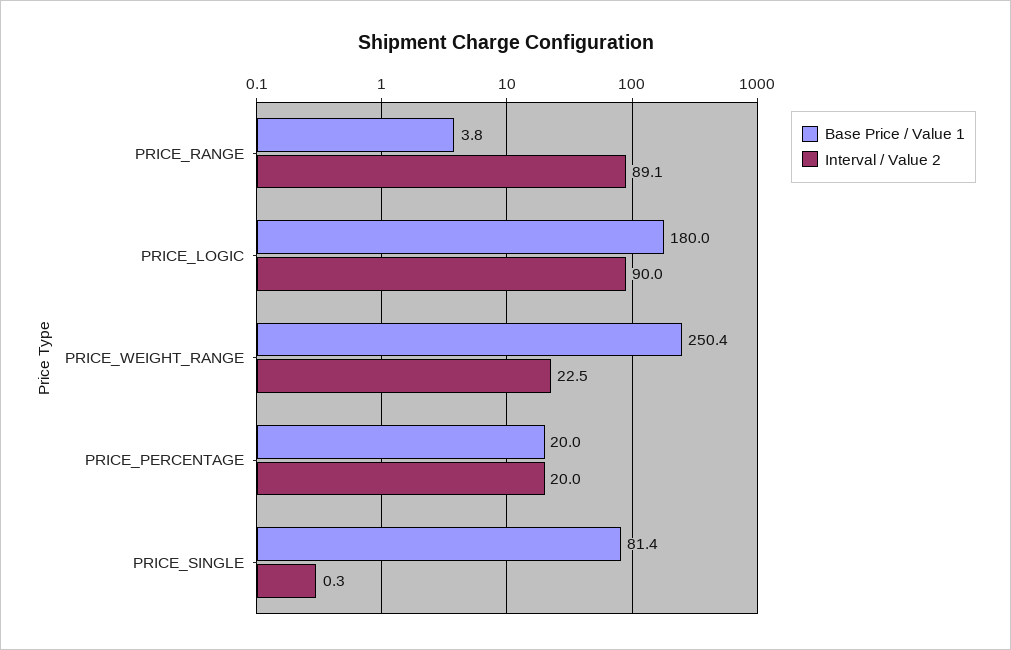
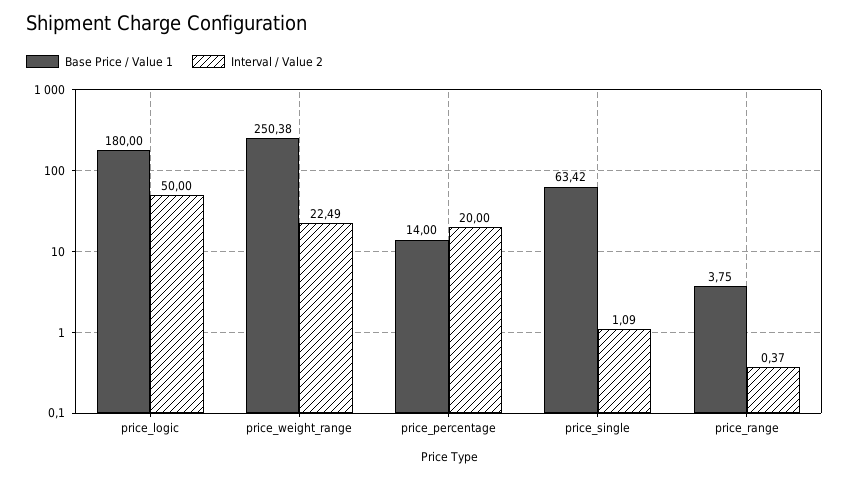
  {
    "Base Price / Value 1": {
      "PRICE_RANGE": 3.75,
      "PRICE_LOGIC": 180,
      "PRICE_WEIGHT_RANGE": 250.38,
-     "PRICE_PERCENTAGE": 20,
+     "PRICE_PERCENTAGE": 14,
-     "PRICE_SINGLE": 81.4
+     "PRICE_SINGLE": 63.42
    },
    "Interval / Value 2": {
-     "PRICE_RANGE": 89.1,
+     "PRICE_RANGE": 0.37,
-     "PRICE_LOGIC": 90,
+     "PRICE_LOGIC": 50,
      "PRICE_WEIGHT_RANGE": 22.49,
      "PRICE_PERCENTAGE": 20,
-     "PRICE_SINGLE": 0.3
+     "PRICE_SINGLE": 1.09
    }
  }

